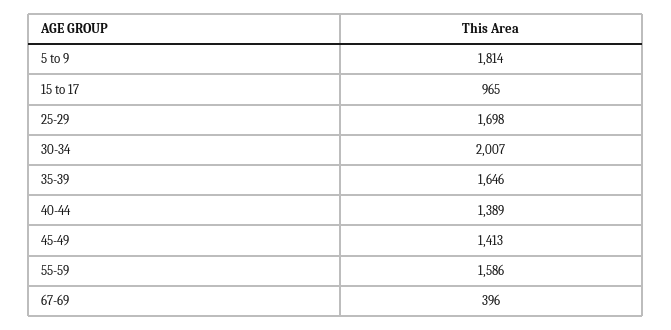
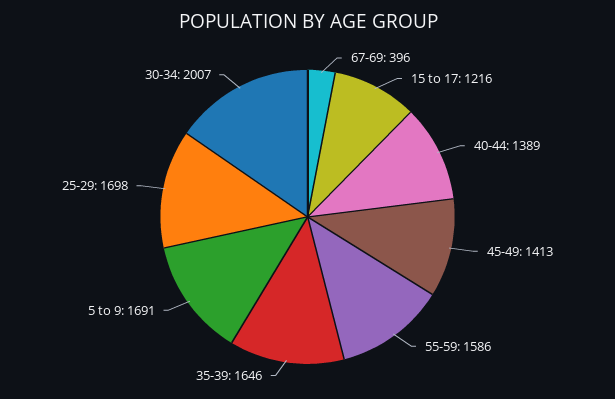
  {
-   "5 to 9": 1814,
+   "5 to 9": 1691,
-   "15 to 17": 965,
+   "15 to 17": 1216,
    "25-29": 1698,
    "30-34": 2007,
    "35-39": 1646,
    "40-44": 1389,
    "45-49": 1413,
    "55-59": 1586,
    "67-69": 396
  }

